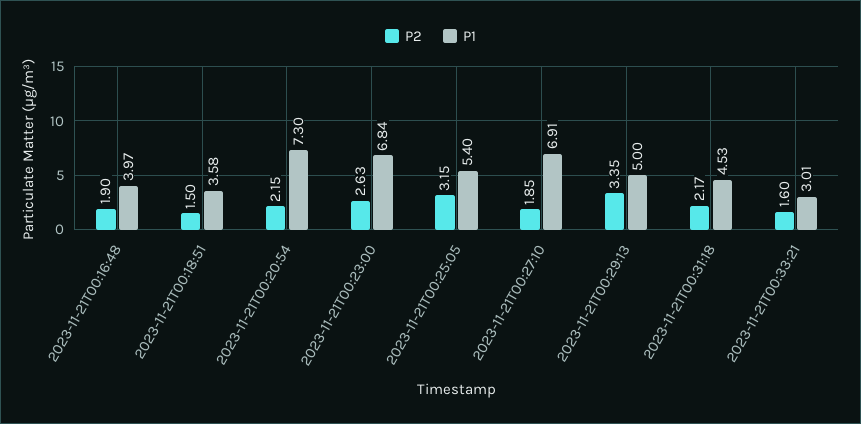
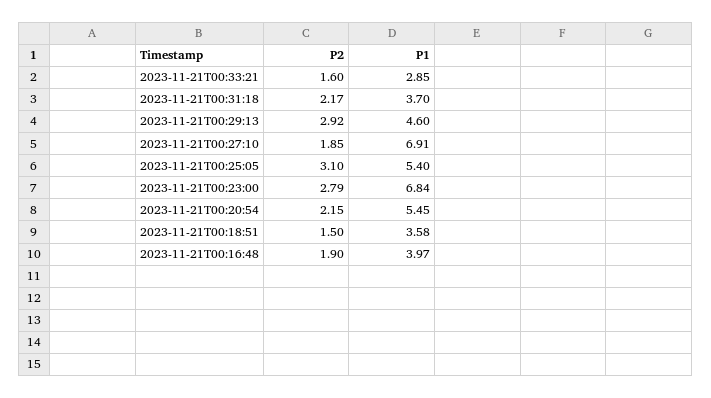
  {
    "P2": {
      "2023-11-21T00:16:48": 1.9,
      "2023-11-21T00:18:51": 1.5,
      "2023-11-21T00:20:54": 2.15,
-     "2023-11-21T00:23:00": 2.63,
+     "2023-11-21T00:23:00": 2.79,
-     "2023-11-21T00:25:05": 3.15,
+     "2023-11-21T00:25:05": 3.1,
      "2023-11-21T00:27:10": 1.85,
-     "2023-11-21T00:29:13": 3.35,
+     "2023-11-21T00:29:13": 2.92,
      "2023-11-21T00:31:18": 2.17,
      "2023-11-21T00:33:21": 1.6
    },
    "P1": {
      "2023-11-21T00:16:48": 3.97,
      "2023-11-21T00:18:51": 3.58,
-     "2023-11-21T00:20:54": 7.3,
+     "2023-11-21T00:20:54": 5.45,
      "2023-11-21T00:23:00": 6.84,
      "2023-11-21T00:25:05": 5.4,
      "2023-11-21T00:27:10": 6.91,
-     "2023-11-21T00:29:13": 5,
+     "2023-11-21T00:29:13": 4.6,
-     "2023-11-21T00:31:18": 4.53,
+     "2023-11-21T00:31:18": 3.7,
-     "2023-11-21T00:33:21": 3.01
+     "2023-11-21T00:33:21": 2.85
    }
  }

